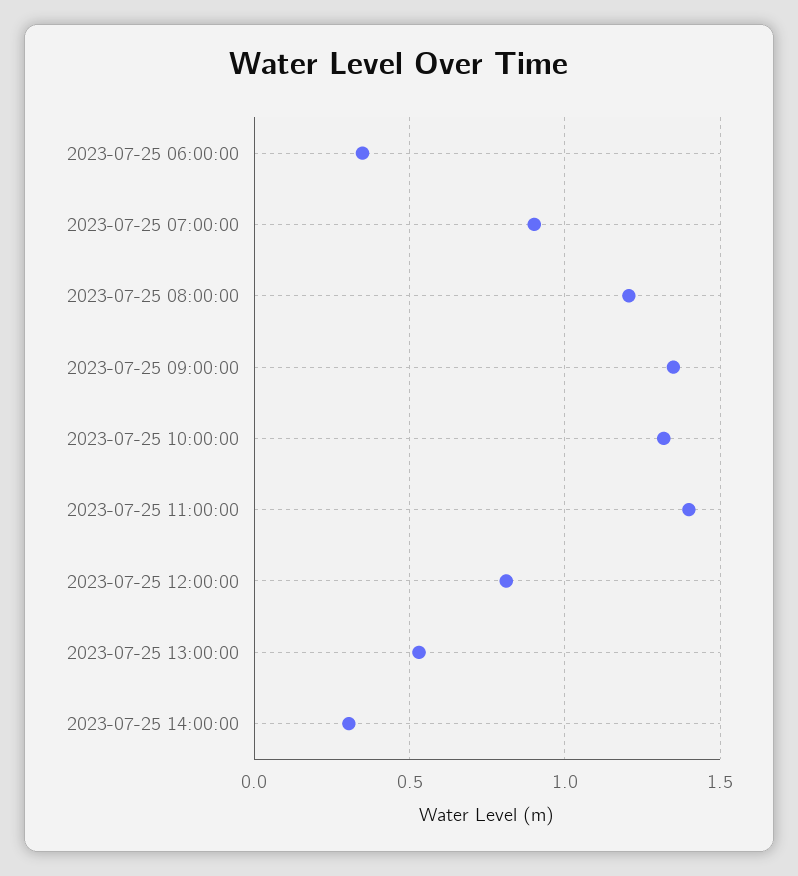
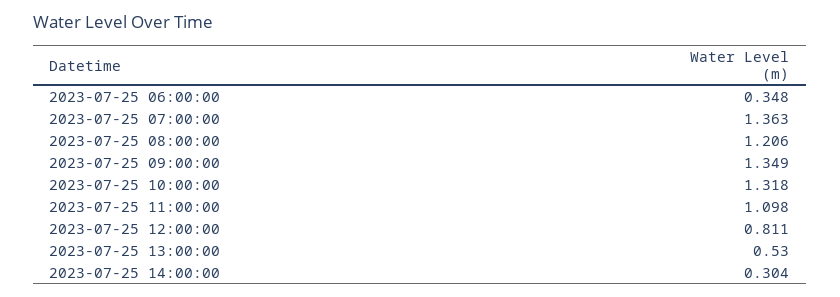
  {
    "2023-07-25 06:00:00": 0.348,
-   "2023-07-25 07:00:00": 0.9,
+   "2023-07-25 07:00:00": 1.363,
    "2023-07-25 08:00:00": 1.206,
    "2023-07-25 09:00:00": 1.349,
    "2023-07-25 10:00:00": 1.318,
-   "2023-07-25 11:00:00": 1.4,
+   "2023-07-25 11:00:00": 1.098,
    "2023-07-25 12:00:00": 0.811,
    "2023-07-25 13:00:00": 0.53,
    "2023-07-25 14:00:00": 0.304
  }

